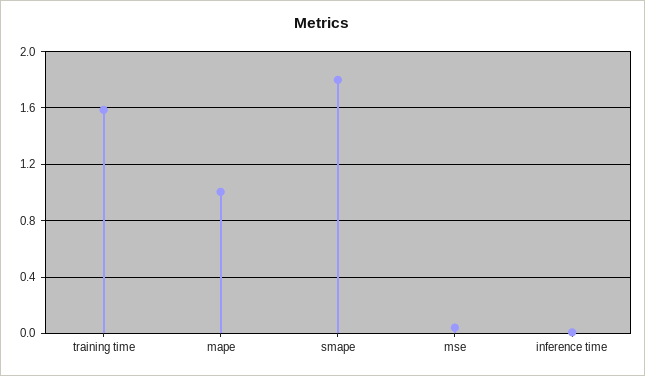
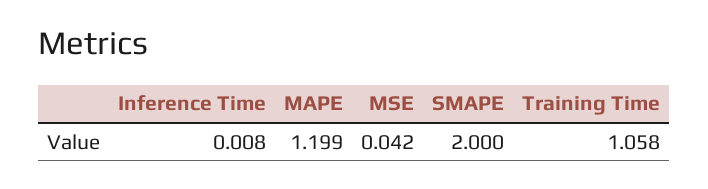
  {
-   "training time": 1.6,
+   "training time": 1.058,
-   "mape": 1,
+   "mape": 1.199,
-   "smape": 1.8,
+   "smape": 2,
    "mse": 0.042,
    "inference time": 0.008
  }

